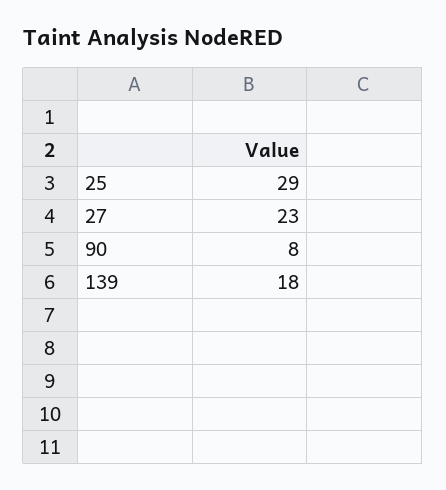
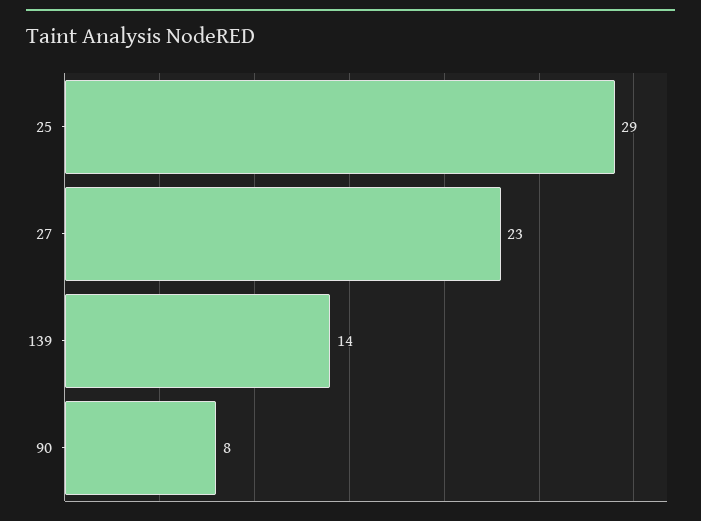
  {
    "25": 29,
    "27": 23,
    "90": 8,
-   "139": 18
+   "139": 14
  }

